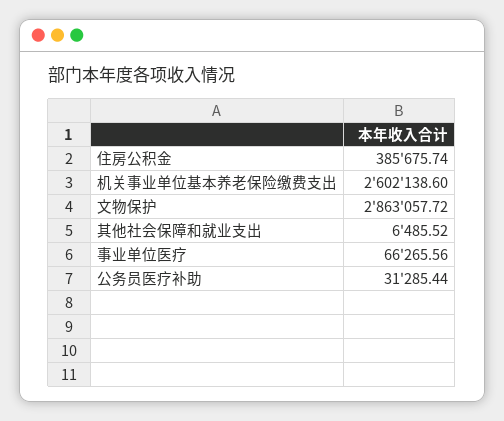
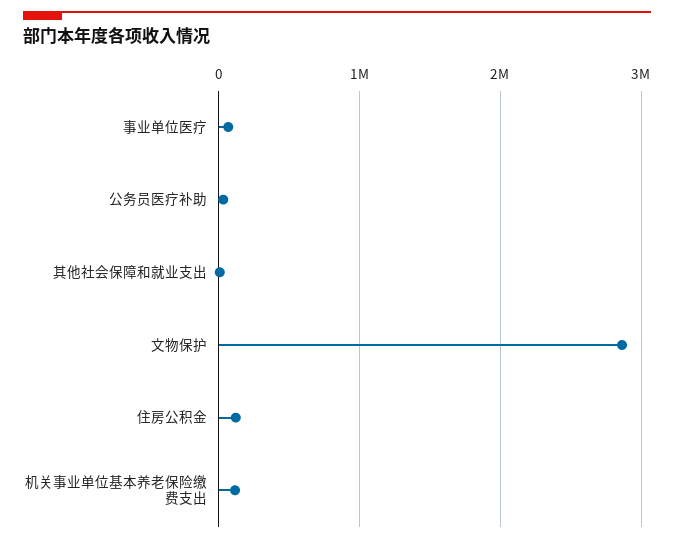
  {
-   "住房公积金": 385675.74,
+   "住房公积金": 100000,
-   "机关事业单位基本养老保险缴费支出": 2602138.6,
+   "机关事业单位基本养老保险缴费支出": 100000,
    "文物保护": 2863057.72,
    "其他社会保障和就业支出": 6485.52,
    "事业单位医疗": 66265.56,
    "公务员医疗补助": 31285.44
  }

